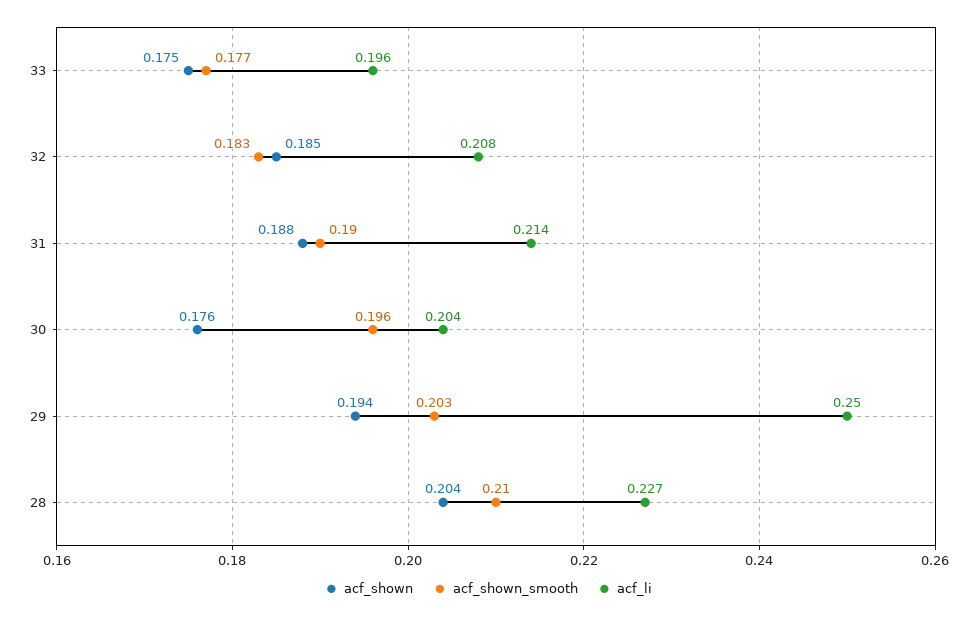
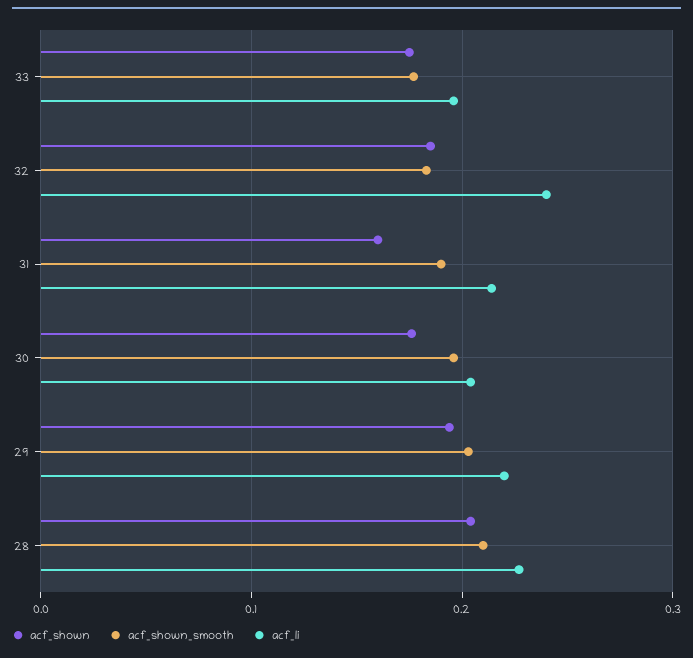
  {
    "acf_shown": {
      "33": 0.175,
      "32": 0.185,
-     "31": 0.188,
+     "31": 0.16,
      "30": 0.176,
      "29": 0.194,
      "28": 0.204
    },
    "acf_shown_smooth": {
      "33": 0.177,
      "32": 0.183,
      "31": 0.19,
      "30": 0.196,
      "29": 0.203,
      "28": 0.21
    },
    "acf_li": {
      "33": 0.196,
-     "32": 0.208,
+     "32": 0.24,
      "31": 0.214,
      "30": 0.204,
-     "29": 0.25,
+     "29": 0.22,
      "28": 0.227
    }
  }

